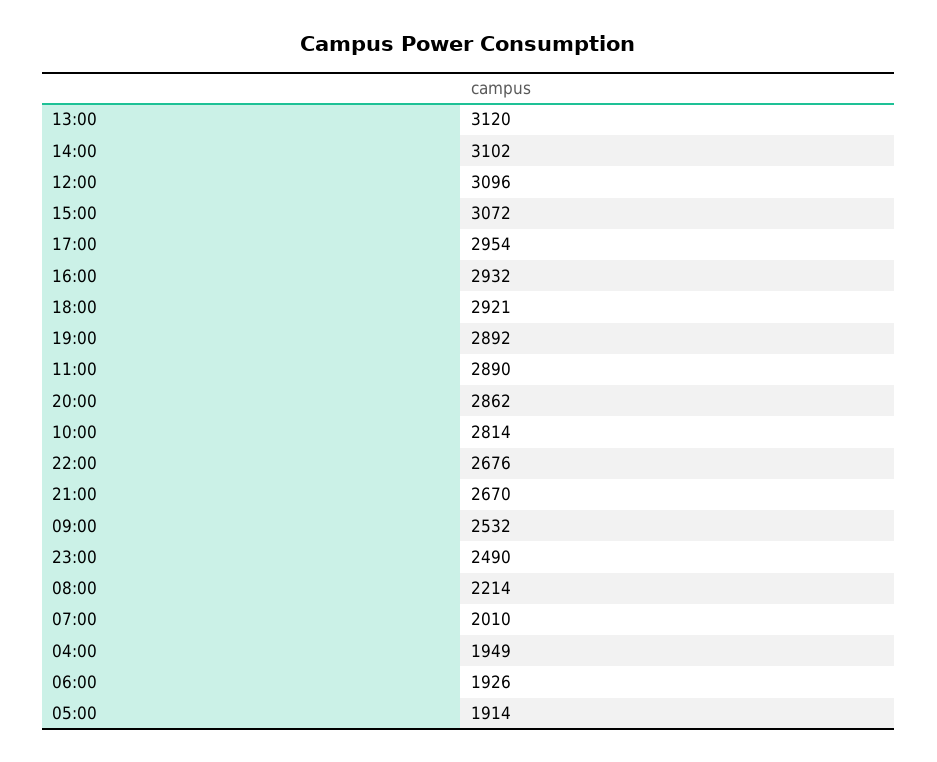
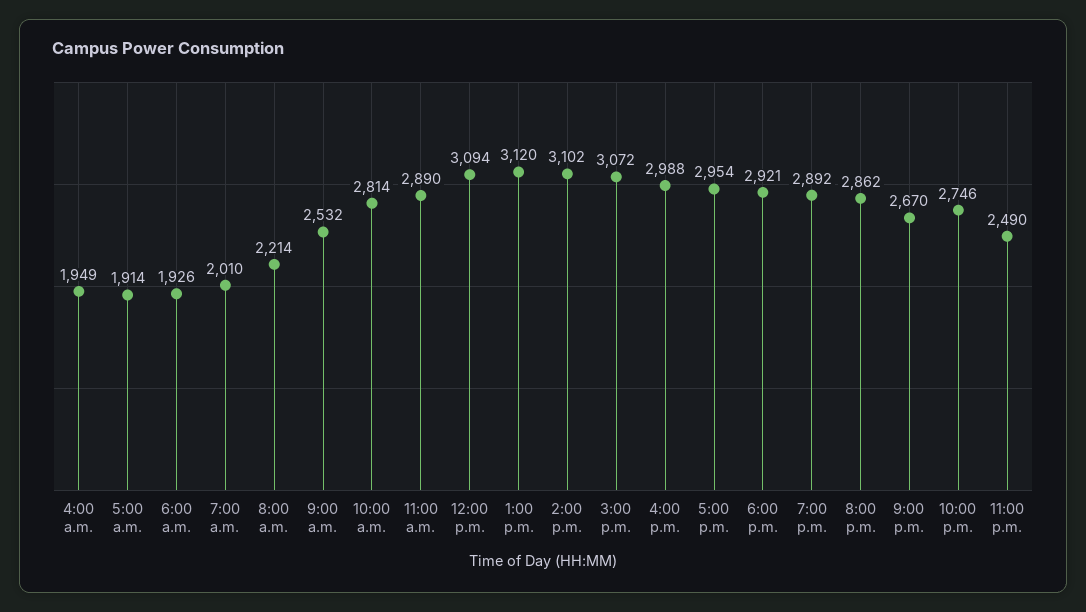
  {
    "13:00": 3120,
    "14:00": 3102,
-   "12:00": 3096,
+   "12:00": 3094,
    "15:00": 3072,
    "17:00": 2954,
-   "16:00": 2932,
+   "16:00": 2988,
    "18:00": 2921,
    "19:00": 2892,
    "11:00": 2890,
    "20:00": 2862,
    "10:00": 2814,
-   "22:00": 2676,
+   "22:00": 2746,
    "21:00": 2670,
    "09:00": 2532,
    "23:00": 2490,
    "08:00": 2214,
    "07:00": 2010,
    "04:00": 1949,
    "06:00": 1926,
    "05:00": 1914
  }

